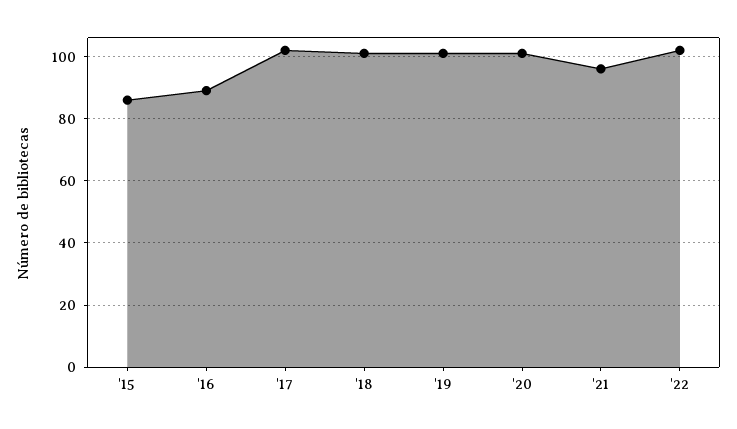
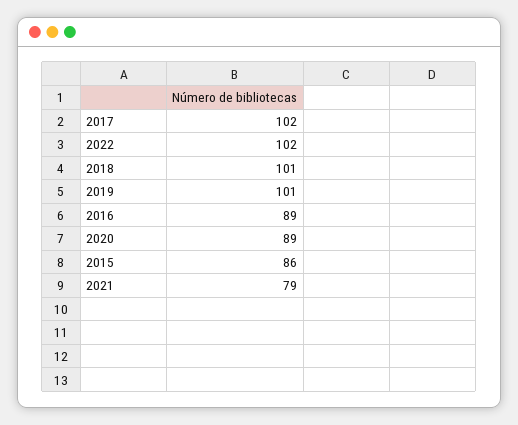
  {
    "'15": 86,
    "'16": 89,
    "'17": 102,
    "'18": 101,
    "'19": 101,
-   "'20": 100,
+   "'20": 89,
-   "'21": 95,
+   "'21": 79,
    "'22": 102
  }

